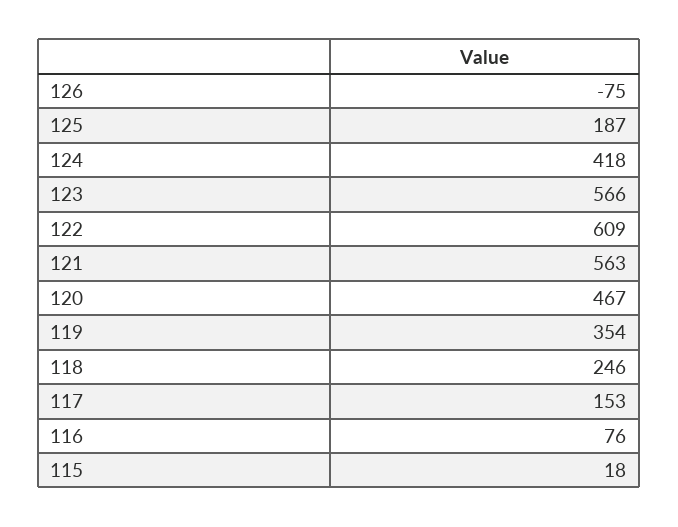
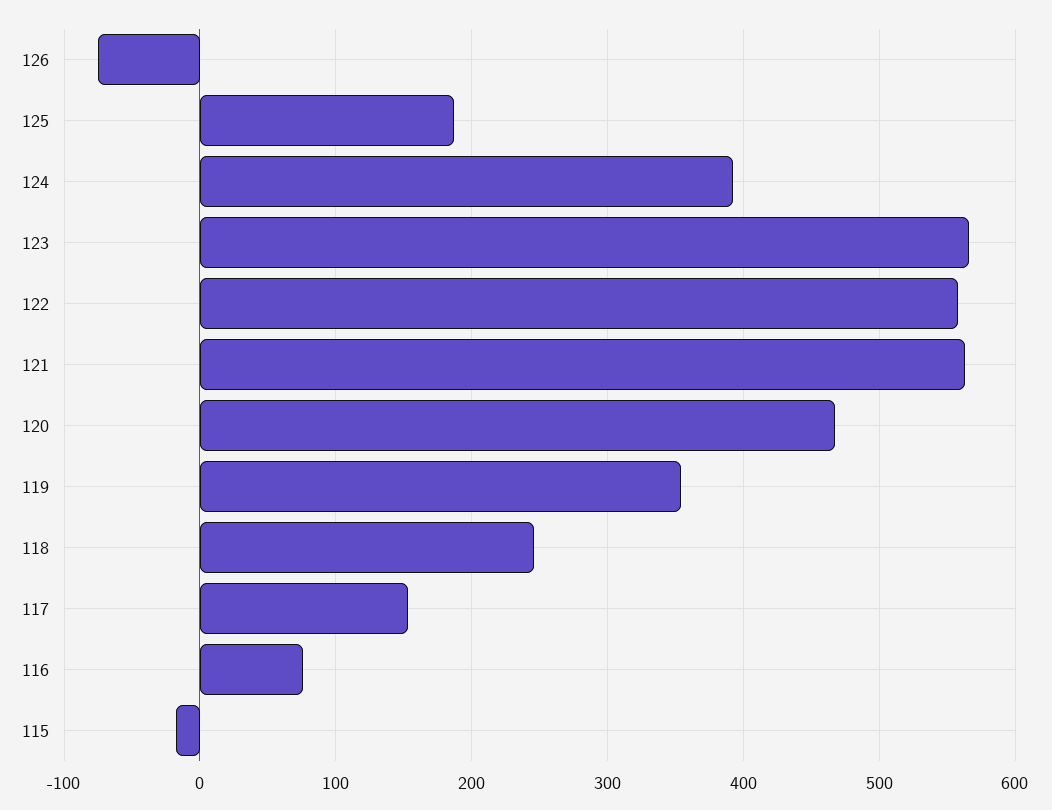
  {
    "126": -75,
    "125": 187,
-   "124": 418,
+   "124": 390,
    "123": 566,
-   "122": 609,
+   "122": 560,
    "121": 563,
    "120": 467,
    "119": 354,
    "118": 246,
    "117": 153,
    "116": 76,
-   "115": 18
+   "115": -20
  }

